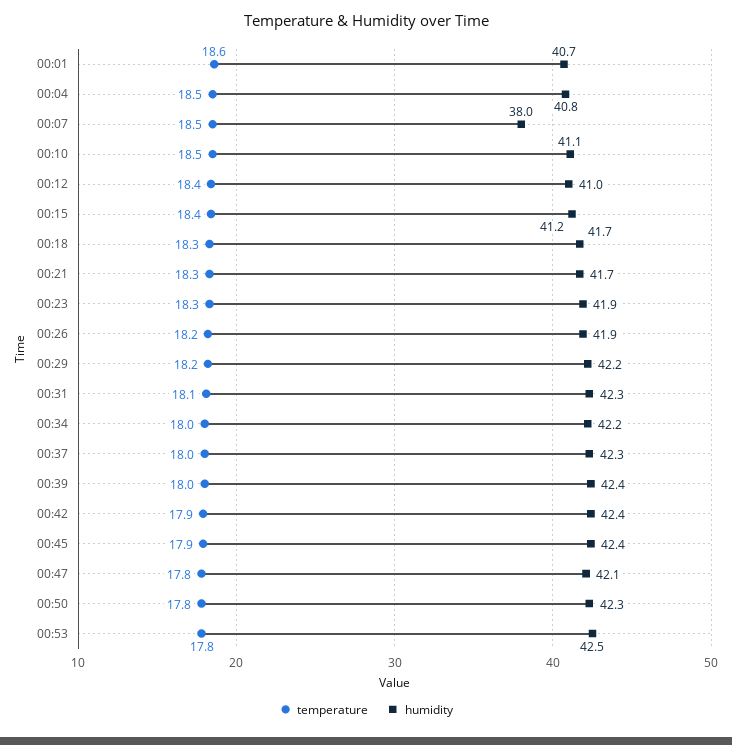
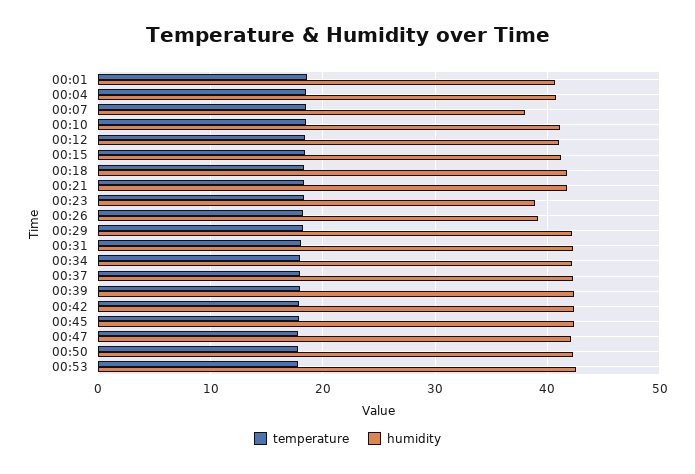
  {
    "temperature": {
      "00:01": 18.6,
      "00:04": 18.5,
      "00:07": 18.5,
      "00:10": 18.5,
      "00:12": 18.4,
      "00:15": 18.4,
      "00:18": 18.3,
      "00:21": 18.3,
      "00:23": 18.3,
      "00:26": 18.2,
      "00:29": 18.2,
      "00:31": 18.1,
      "00:34": 18,
      "00:37": 18,
      "00:39": 18,
      "00:42": 17.9,
      "00:45": 17.9,
      "00:47": 17.8,
      "00:50": 17.8,
      "00:53": 17.8
    },
    "humidity": {
      "00:01": 40.7,
      "00:04": 40.8,
      "00:07": 38,
      "00:10": 41.1,
      "00:12": 41,
      "00:15": 41.2,
      "00:18": 41.7,
      "00:21": 41.7,
-     "00:23": 41.9,
+     "00:23": 39,
-     "00:26": 41.9,
+     "00:26": 39,
      "00:29": 42.2,
      "00:31": 42.3,
      "00:34": 42.2,
      "00:37": 42.3,
      "00:39": 42.4,
      "00:42": 42.4,
      "00:45": 42.4,
      "00:47": 42.1,
      "00:50": 42.3,
      "00:53": 42.5
    }
  }

